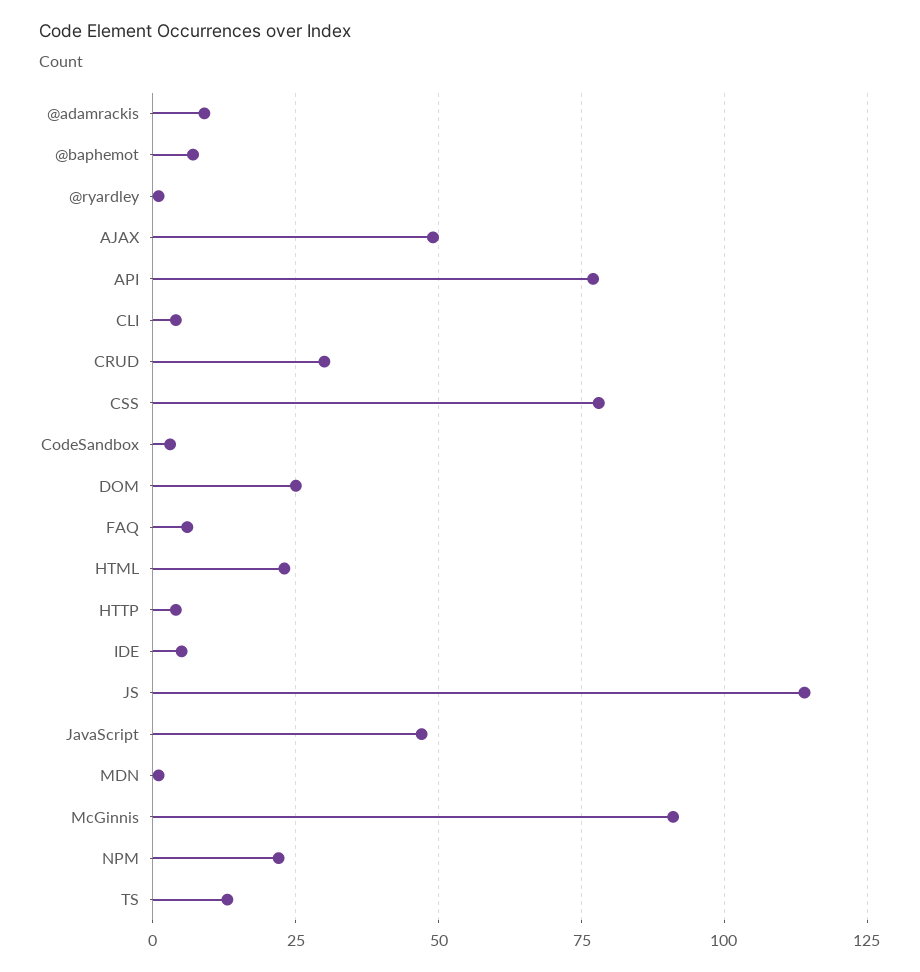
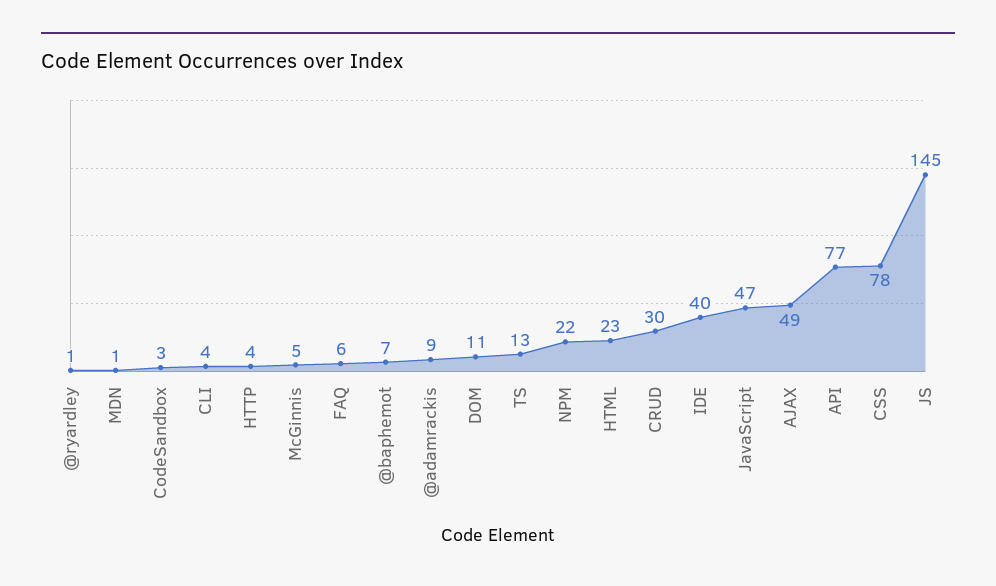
  {
    "@adamrackis": 9,
    "@baphemot": 7,
    "@ryardley": 1,
    "AJAX": 49,
    "API": 77,
    "CLI": 4,
    "CRUD": 30,
    "CSS": 78,
    "CodeSandbox": 3,
-   "DOM": 25,
+   "DOM": 11,
    "FAQ": 6,
    "HTML": 23,
    "HTTP": 4,
-   "IDE": 5,
+   "IDE": 40,
-   "JS": 115,
+   "JS": 145,
    "JavaScript": 47,
    "MDN": 1,
-   "McGinnis": 90,
+   "McGinnis": 5,
    "NPM": 22,
    "TS": 13
  }

